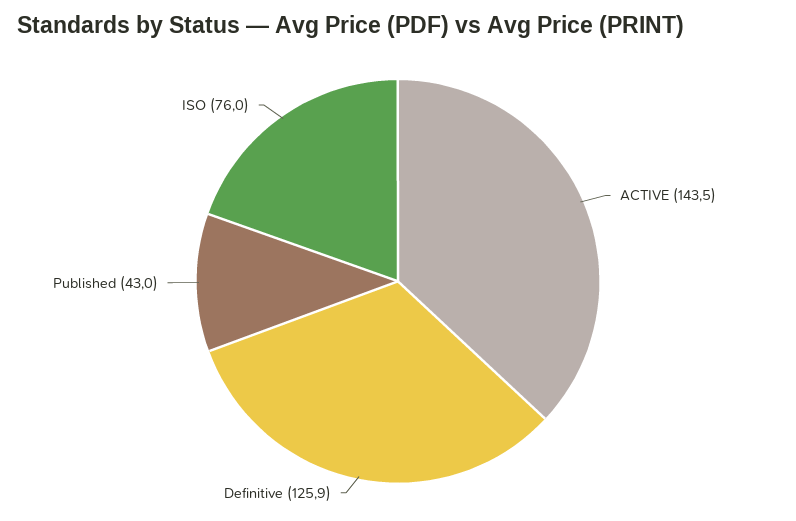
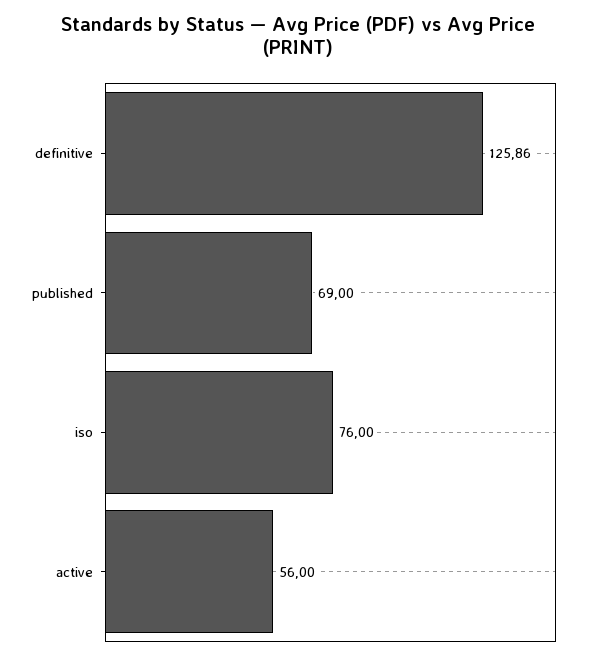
  {
-   "ACTIVE": 143.5,
+   "ACTIVE": 56,
    "Definitive": 125.86,
-   "Published": 43,
+   "Published": 69,
    "ISO": 76
  }

